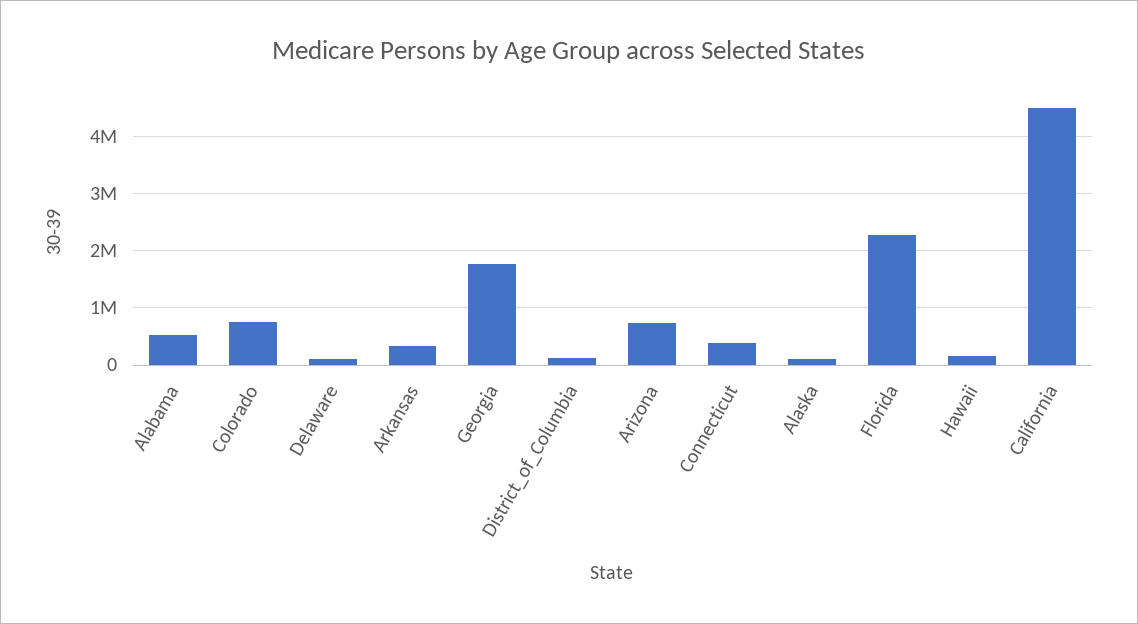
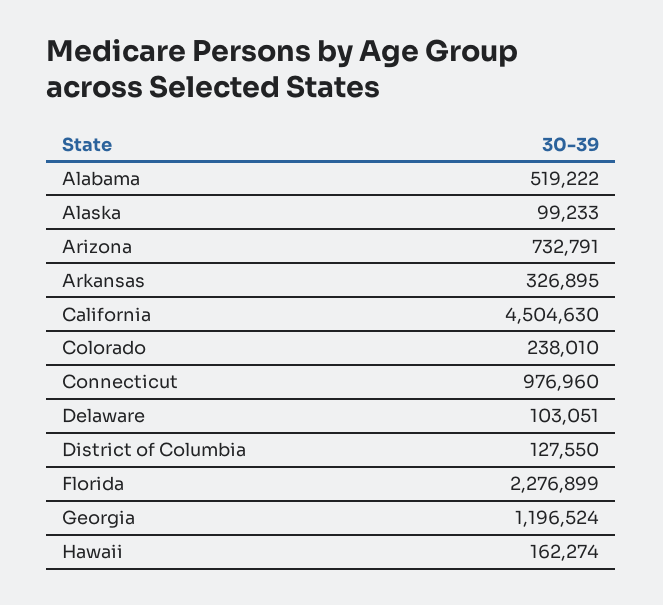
  {
    "Alabama": 519222,
-   "Colorado": 800000,
+   "Colorado": 238010,
    "Delaware": 103051,
    "Arkansas": 326895,
-   "Georgia": 1800000,
+   "Georgia": 1196524,
    "District_of_Columbia": 127550,
    "Arizona": 732791,
-   "Connecticut": 400000,
+   "Connecticut": 976960,
    "Alaska": 99233,
    "Florida": 2276899,
    "Hawaii": 162274,
    "California": 4504630
  }

